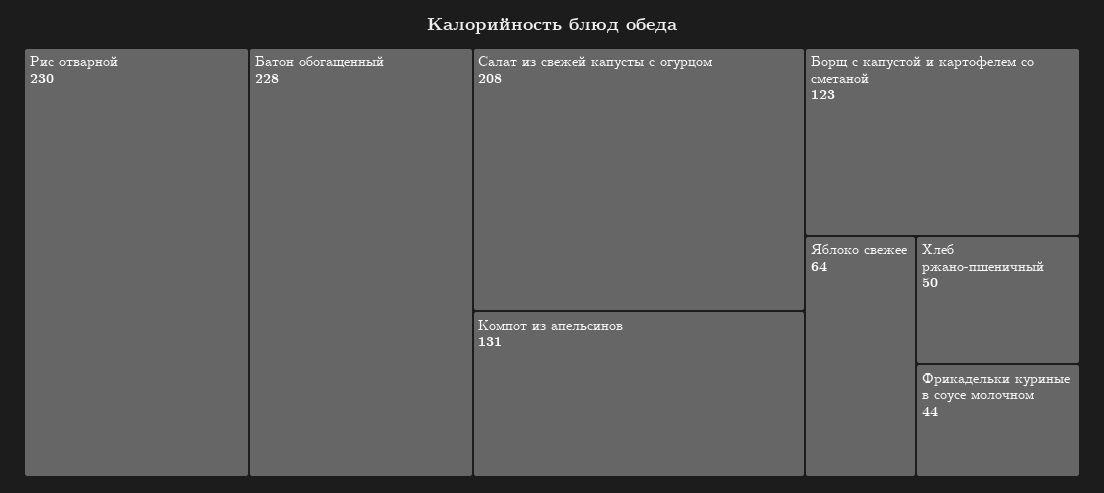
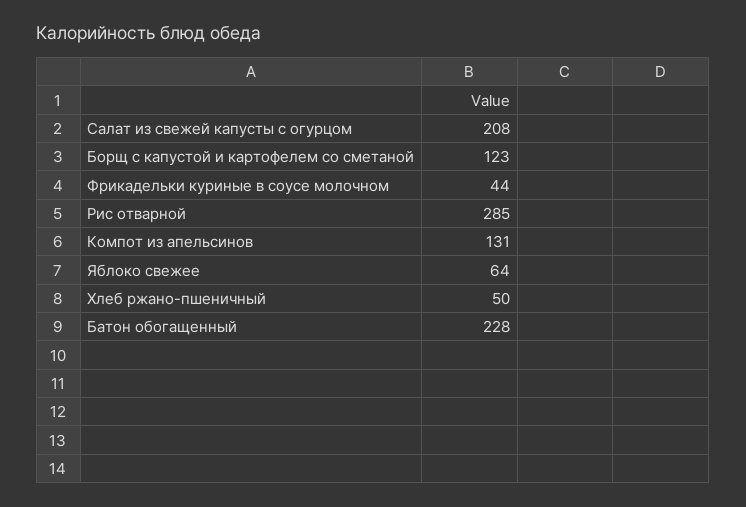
  {
-   "Рис отварной": 230,
+   "Рис отварной": 285,
    "Батон обогащенный": 228,
    "Салат из свежей капусты с огурцом": 208,
    "Компот из апельсинов": 131,
    "Борщ с капустой и картофелем со сметаной": 123,
    "Яблоко свежее": 64,
    "Хлеб ржано-пшеничный": 50,
    "Фрикадельки куриные в соусе молочном": 44
  }

